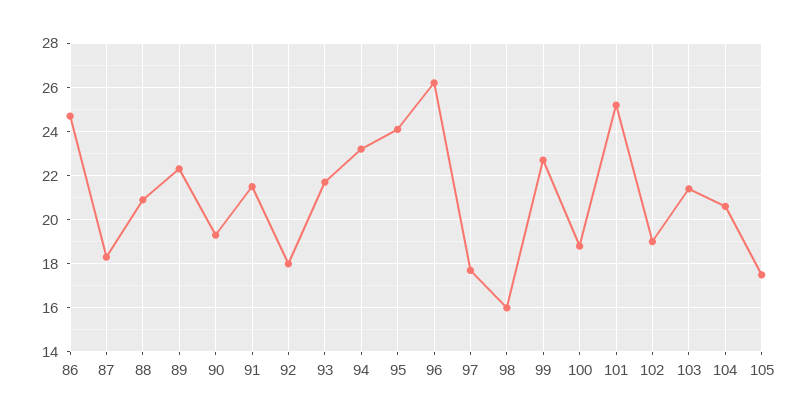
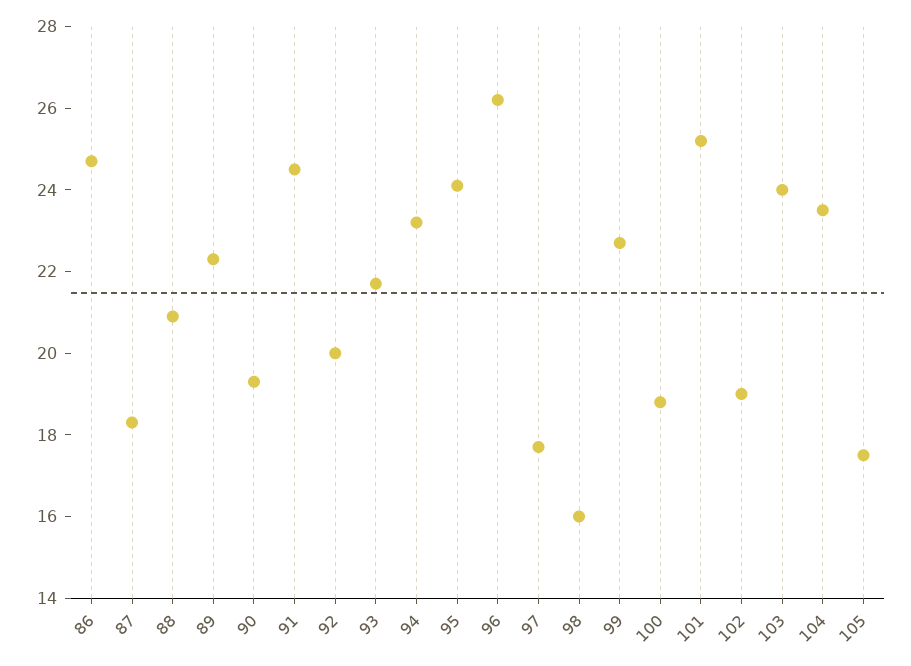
  {
    "86": 24.5,
    "87": 18.5,
    "88": 21,
    "89": 22.5,
    "90": 19.5,
-   "91": 21.5,
+   "91": 24.5,
-   "92": 18,
+   "92": 20,
    "93": 21.5,
    "94": 23,
    "95": 24,
    "96": 26,
    "97": 17.5,
    "98": 16,
    "99": 22.5,
    "100": 19,
    "101": 25,
    "102": 19,
-   "103": 21.5,
+   "103": 24,
-   "104": 20.5,
+   "104": 23.5,
    "105": 17.5
  }

